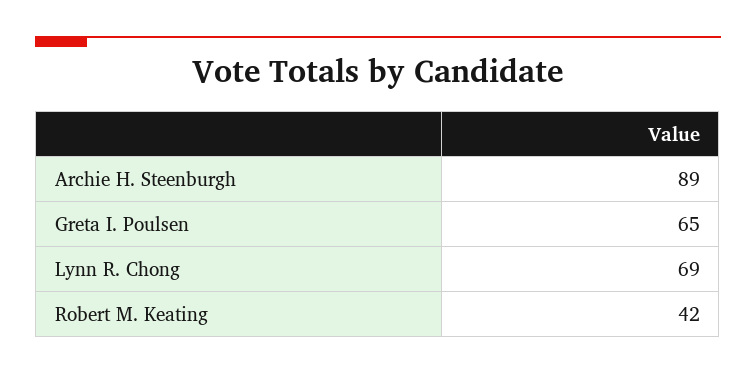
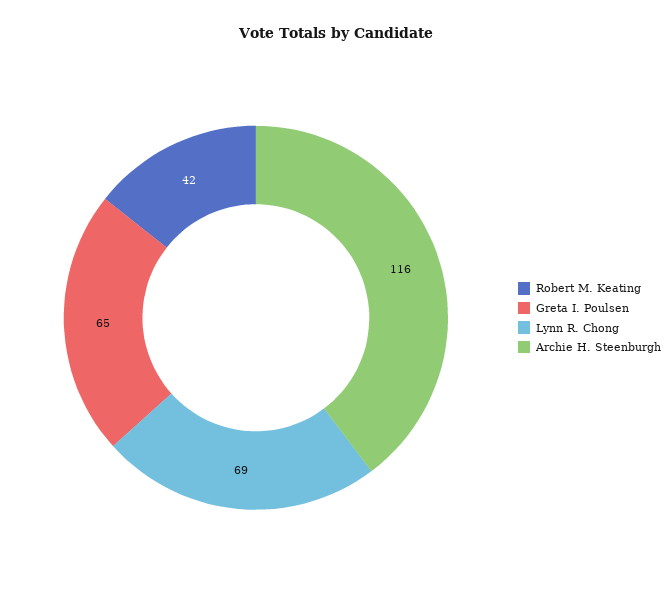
  {
-   "Archie H. Steenburgh": 89,
+   "Archie H. Steenburgh": 116,
    "Greta I. Poulsen": 65,
    "Lynn R. Chong": 69,
    "Robert M. Keating": 42
  }

